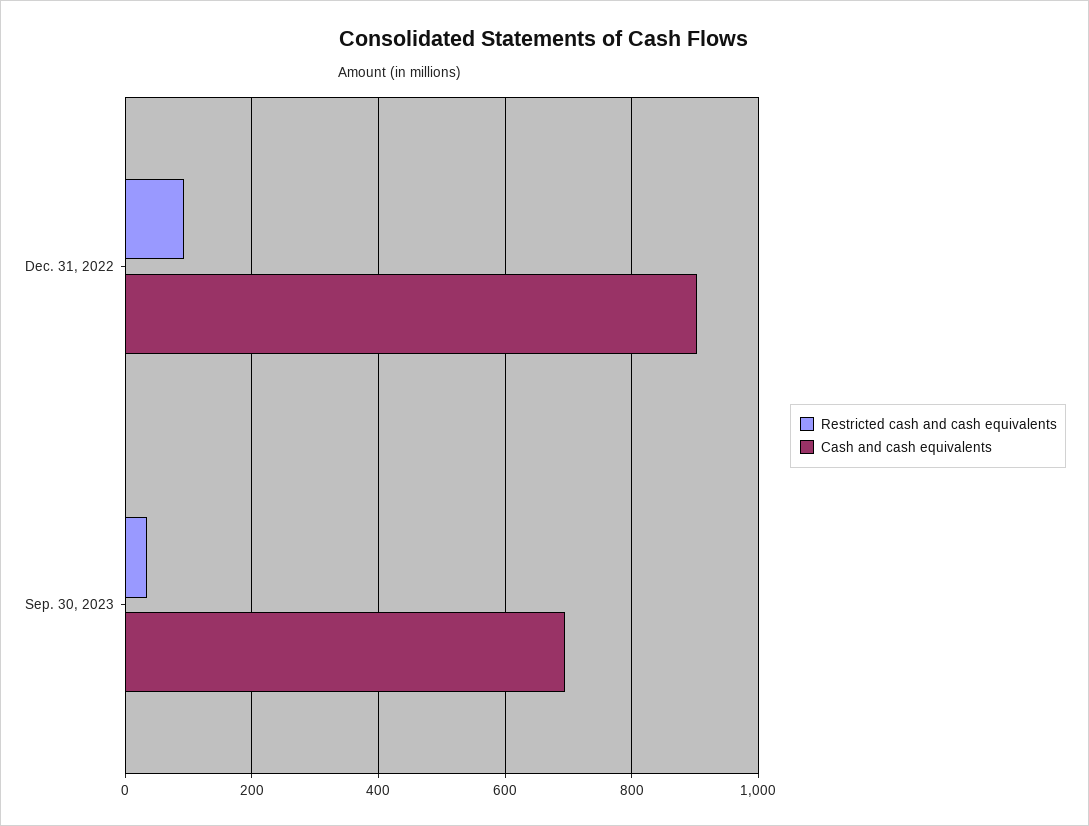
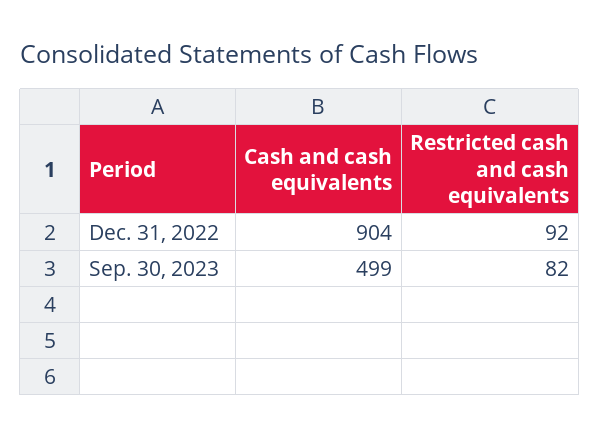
  {
    "Restricted cash and cash equivalents": {
      "Dec. 31, 2022": 92,
-     "Sep. 30, 2023": 40
+     "Sep. 30, 2023": 82
    },
    "Cash and cash equivalents": {
      "Dec. 31, 2022": 904,
-     "Sep. 30, 2023": 700
+     "Sep. 30, 2023": 499
    }
  }

